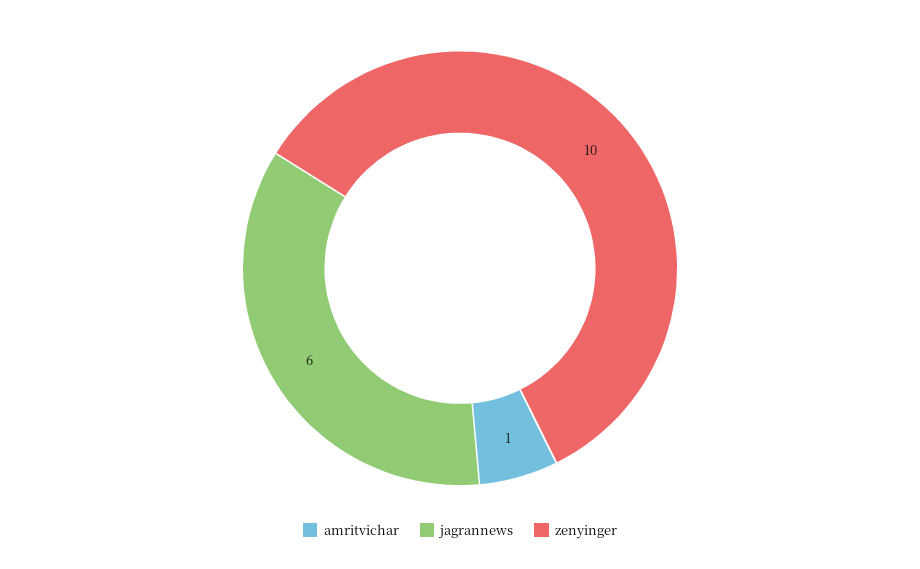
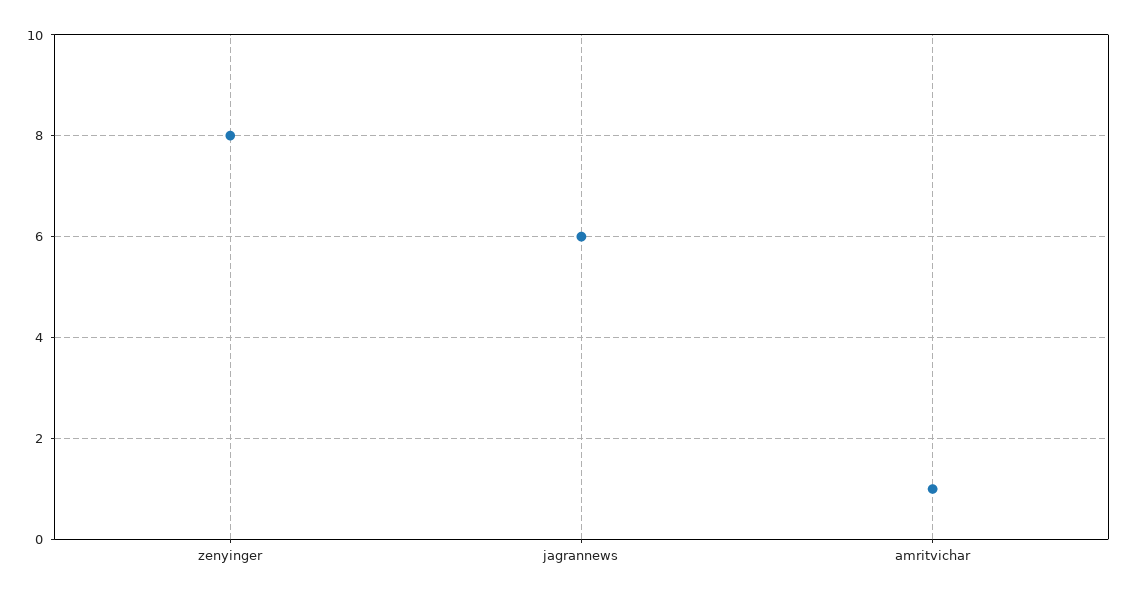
  {
    "amritvichar": 1,
    "jagrannews": 6,
-   "zenyinger": 10
+   "zenyinger": 8
  }

